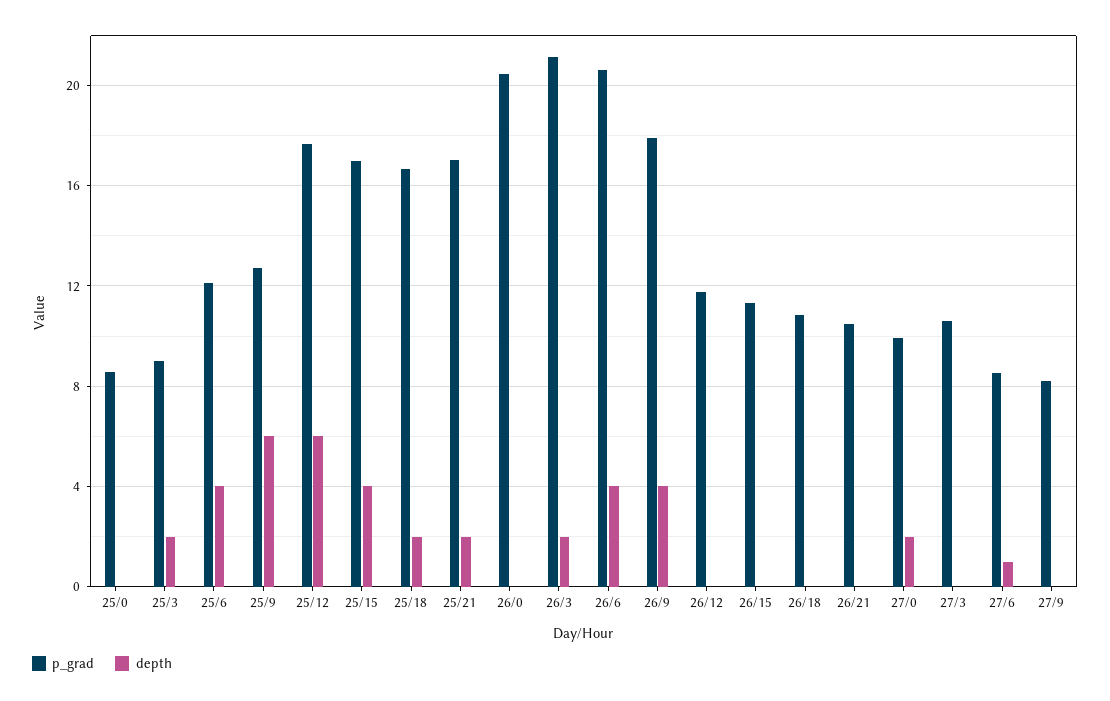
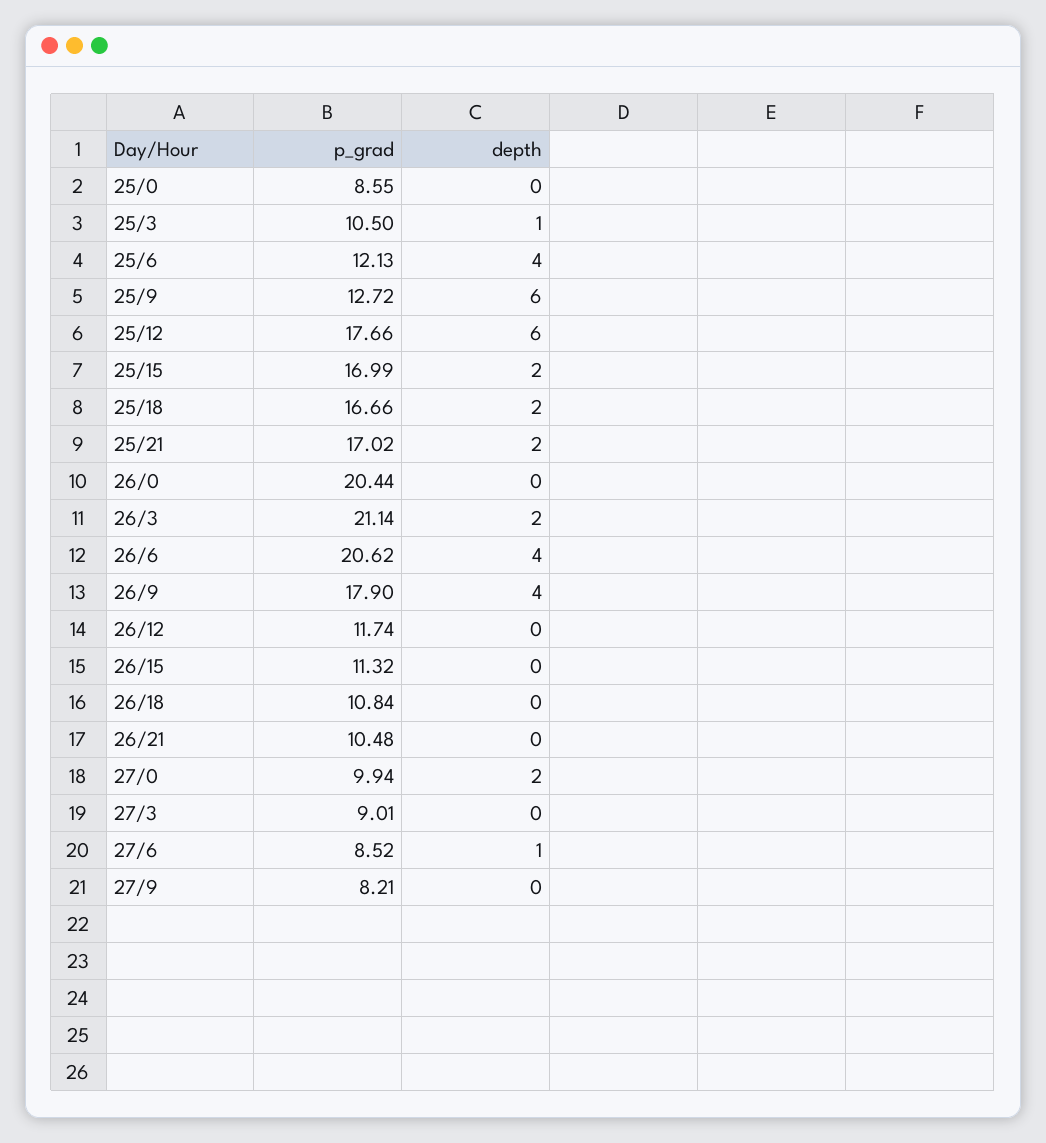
  {
    "p_grad": {
      "25/0": 8.55,
-     "25/3": 9,
+     "25/3": 10.5,
      "25/6": 12.13,
      "25/9": 12.72,
      "25/12": 17.66,
      "25/15": 16.99,
      "25/18": 16.66,
      "25/21": 17.02,
      "26/0": 20.44,
      "26/3": 21.14,
      "26/6": 20.62,
      "26/9": 17.9,
      "26/12": 11.74,
      "26/15": 11.32,
      "26/18": 10.84,
      "26/21": 10.48,
      "27/0": 9.94,
-     "27/3": 10.5,
+     "27/3": 9.01,
      "27/6": 8.52,
      "27/9": 8.21
    },
    "depth": {
      "25/0": 0,
-     "25/3": 2,
+     "25/3": 1,
      "25/6": 4,
      "25/9": 6,
      "25/12": 6,
-     "25/15": 4,
+     "25/15": 2,
      "25/18": 2,
      "25/21": 2,
      "26/0": 0,
      "26/3": 2,
      "26/6": 4,
      "26/9": 4,
      "26/12": 0,
      "26/15": 0,
      "26/18": 0,
      "26/21": 0,
      "27/0": 2,
      "27/3": 0,
      "27/6": 1,
      "27/9": 0
    }
  }

